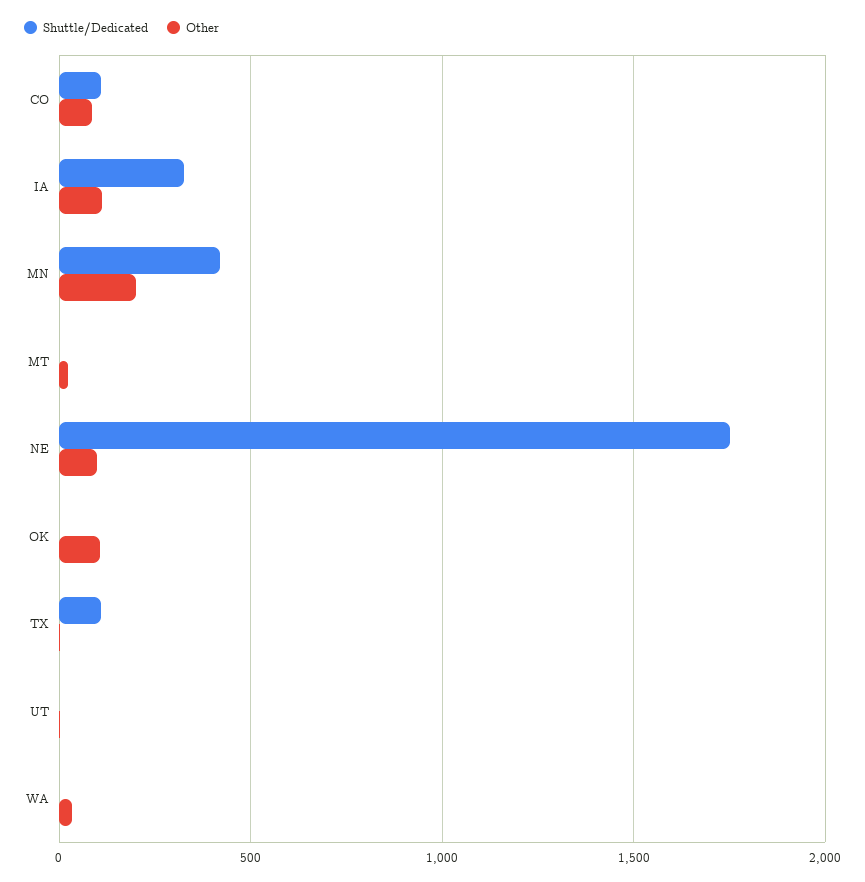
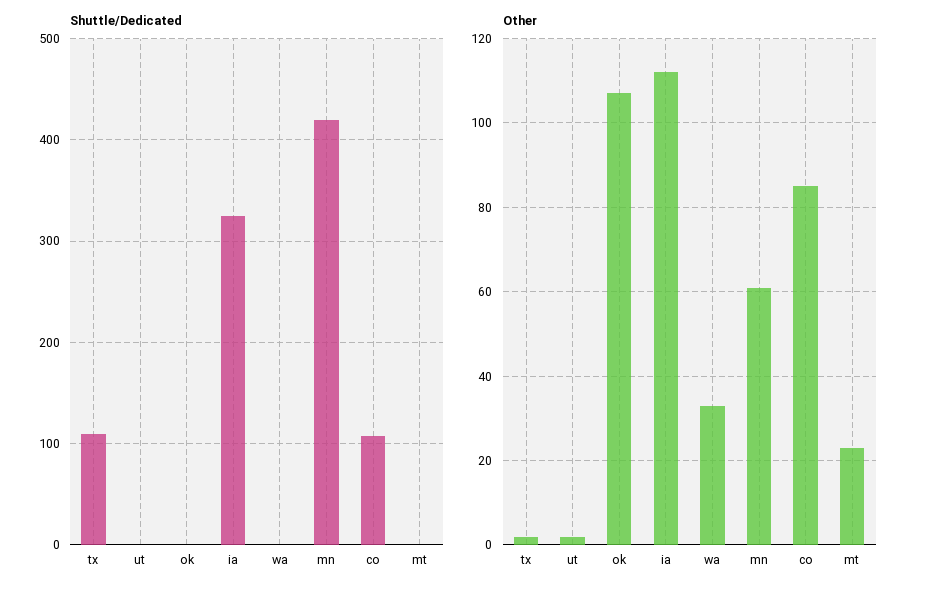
  {
    "Shuttle/Dedicated": {
      "CO": 110,
      "IA": 330,
      "MN": 420,
      "MT": 0,
-     "NE": 1750,
      "OK": 0,
      "TX": 110,
      "UT": 0,
      "WA": 0
    },
    "Other": {
      "CO": 85,
      "IA": 110,
-     "MN": 200,
+     "MN": 60,
      "MT": 25,
-     "NE": 100,
      "OK": 105,
      "TX": 0,
      "UT": 0,
      "WA": 35
    }
  }

